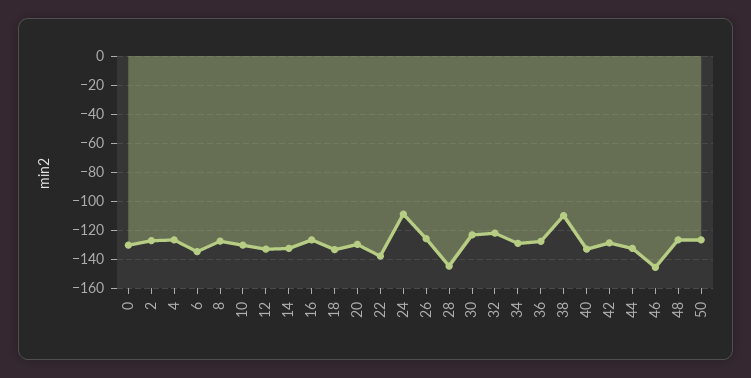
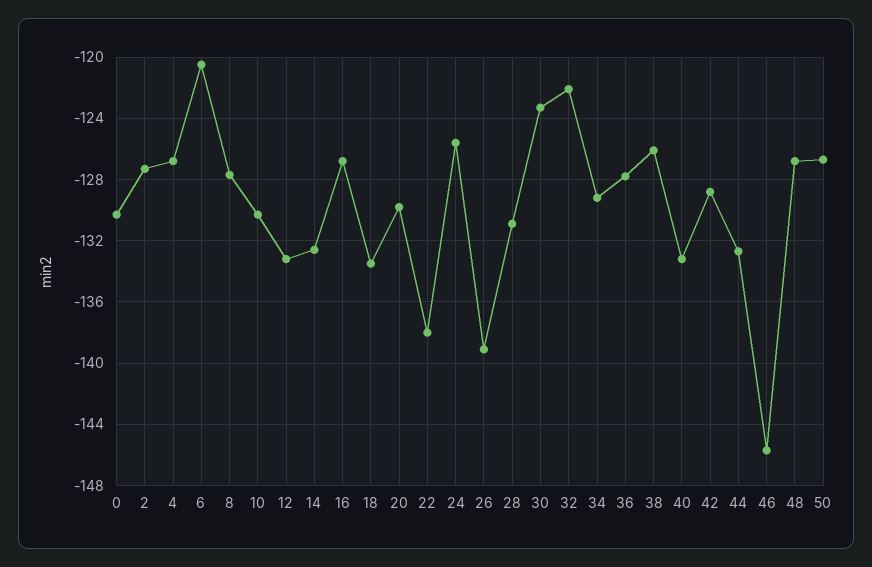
  {
    "0": -130.5,
    "2": -127.5,
    "4": -127,
-   "6": -135,
+   "6": -120.5,
    "8": -127.5,
    "10": -130.5,
    "12": -133,
    "14": -132.5,
    "16": -127,
    "18": -133.5,
    "20": -130,
    "22": -138,
-   "24": -110,
+   "24": -125.5,
-   "26": -125,
+   "26": -139,
-   "28": -145,
+   "28": -131,
    "30": -123.5,
    "32": -122,
    "34": -129,
    "36": -128,
-   "38": -110,
+   "38": -126,
    "40": -133,
    "42": -129,
    "44": -132.5,
    "46": -145.5,
    "48": -127,
    "50": -126.5
  }

